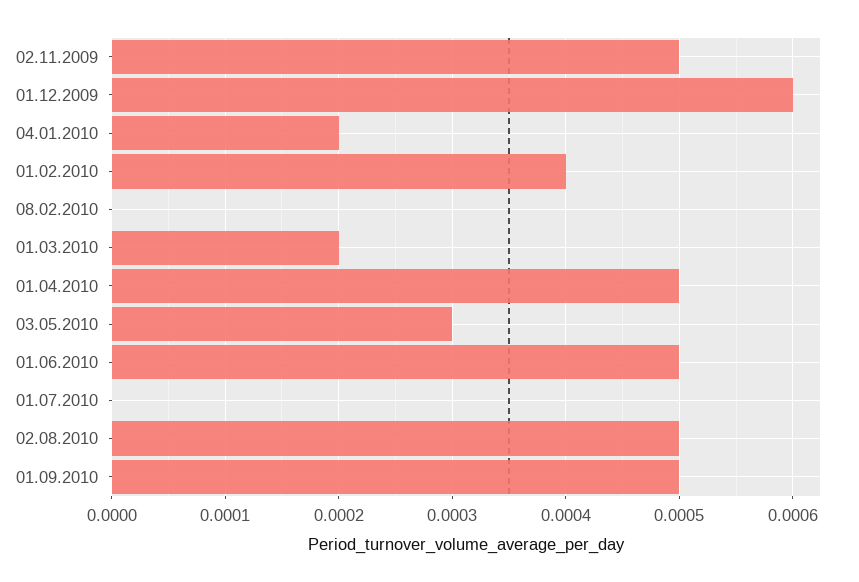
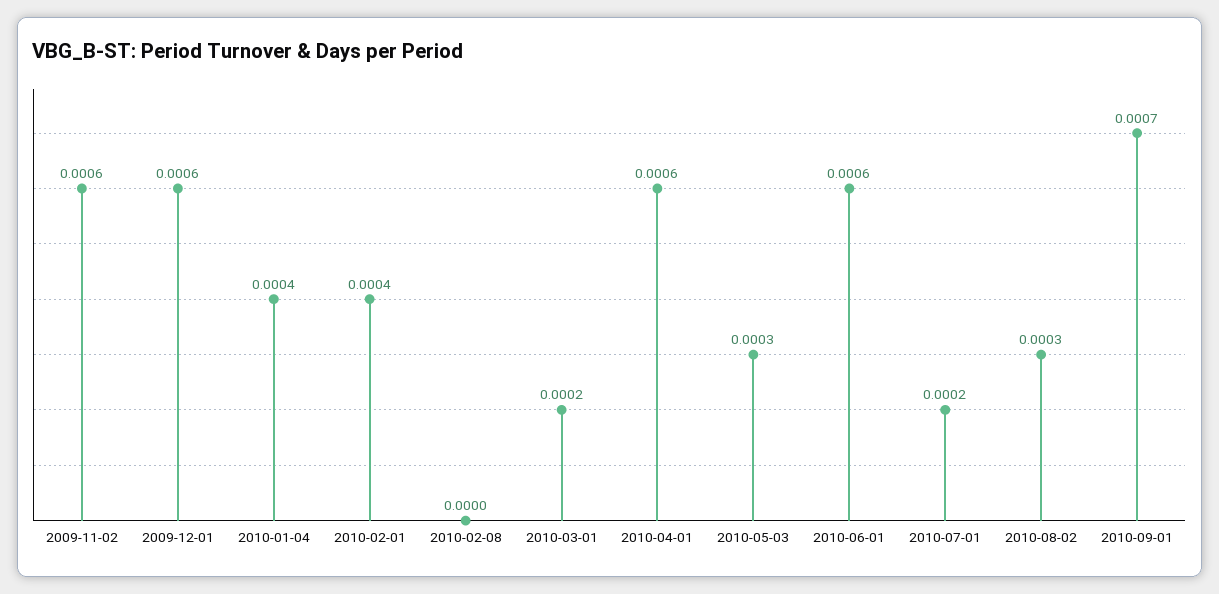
  {
-   "02.11.2009": 0.0005,
+   "02.11.2009": 0.0006,
    "01.12.2009": 0.0006,
-   "04.01.2010": 0.0002,
+   "04.01.2010": 0.0004,
    "01.02.2010": 0.0004,
    "08.02.2010": 0,
    "01.03.2010": 0.0002,
-   "01.04.2010": 0.0005,
+   "01.04.2010": 0.0006,
    "03.05.2010": 0.0003,
-   "01.06.2010": 0.0005,
+   "01.06.2010": 0.0006,
-   "01.07.2010": 0,
+   "01.07.2010": 0.0002,
-   "02.08.2010": 0.0005,
+   "02.08.2010": 0.0003,
-   "01.09.2010": 0.0005
+   "01.09.2010": 0.0007
  }

